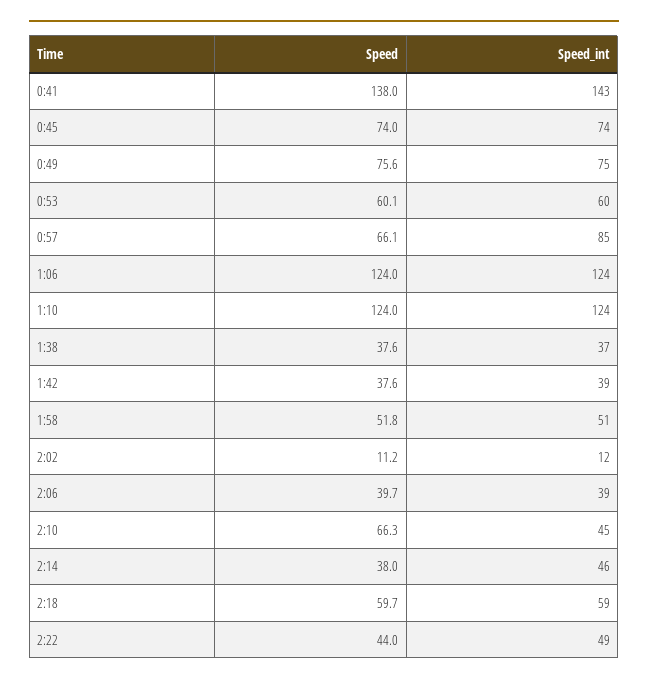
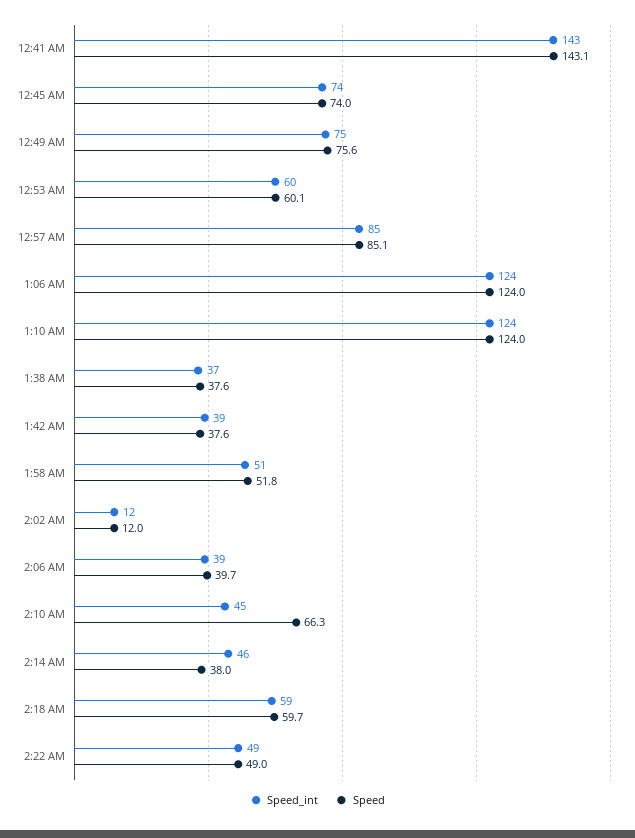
  {
    "Speed": {
-     "0:41": 138,
+     "0:41": 143.1,
      "0:45": 74,
      "0:49": 75.6,
      "0:53": 60.1,
-     "0:57": 66.1,
+     "0:57": 85.1,
      "1:06": 124,
      "1:10": 124,
      "1:38": 37.6,
      "1:42": 37.6,
      "1:58": 51.8,
-     "2:02": 11.2,
+     "2:02": 12,
      "2:06": 39.7,
      "2:10": 66.3,
      "2:14": 38,
      "2:18": 59.7,
-     "2:22": 44
+     "2:22": 49
    },
    "Speed_int": {
      "0:41": 143,
      "0:45": 74,
      "0:49": 75,
      "0:53": 60,
      "0:57": 85,
      "1:06": 124,
      "1:10": 124,
      "1:38": 37,
      "1:42": 39,
      "1:58": 51,
      "2:02": 12,
      "2:06": 39,
      "2:10": 45,
      "2:14": 46,
      "2:18": 59,
      "2:22": 49
    }
  }

